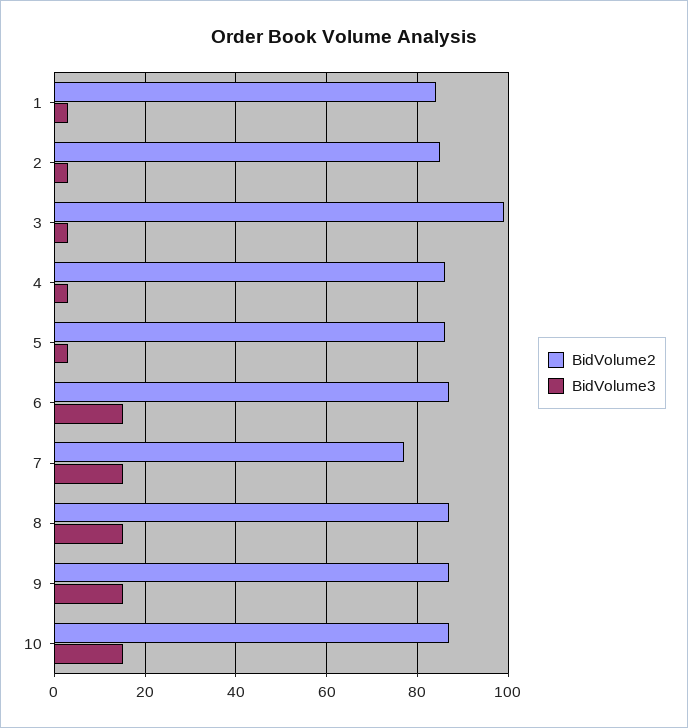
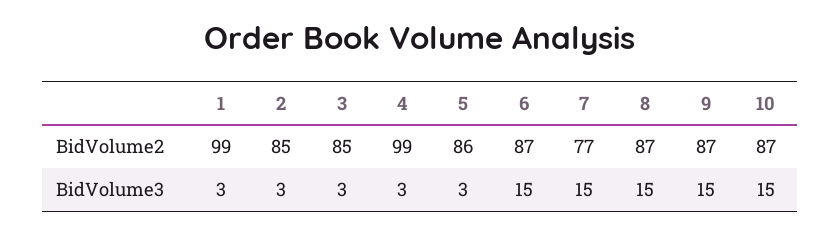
  {
    "BidVolume2": {
-     "1": 85,
+     "1": 99,
      "2": 85,
-     "3": 100,
+     "3": 85,
-     "4": 85,
+     "4": 99,
      "5": 86,
      "6": 87,
      "7": 77,
      "8": 87,
      "9": 87,
      "10": 87
    },
    "BidVolume3": {
      "1": 3,
      "2": 3,
      "3": 3,
      "4": 3,
      "5": 3,
      "6": 15,
      "7": 15,
      "8": 15,
      "9": 15,
      "10": 15
    }
  }

